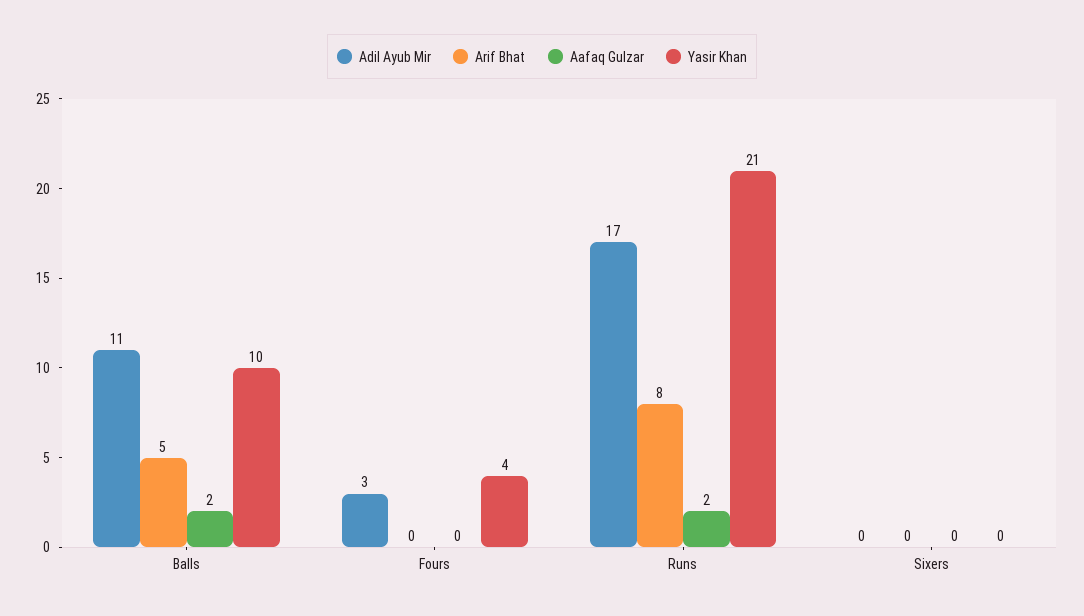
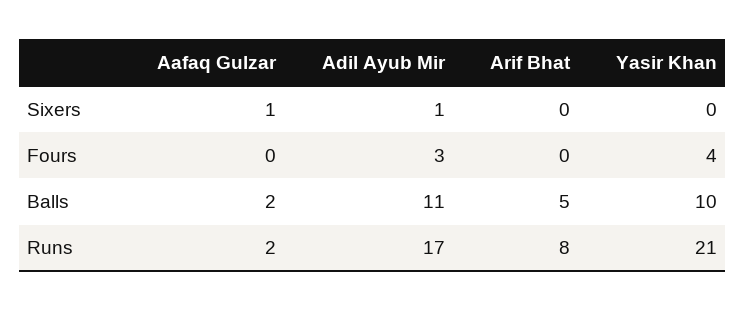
  {
    "Adil Ayub Mir": {
      "Balls": 11,
      "Fours": 3,
      "Runs": 17,
-     "Sixers": 0
+     "Sixers": 1
    },
    "Arif Bhat": {
      "Balls": 5,
      "Fours": 0,
      "Runs": 8,
      "Sixers": 0
    },
    "Aafaq Gulzar": {
      "Balls": 2,
      "Fours": 0,
      "Runs": 2,
-     "Sixers": 0
+     "Sixers": 1
    },
    "Yasir Khan": {
      "Balls": 10,
      "Fours": 4,
      "Runs": 21,
      "Sixers": 0
    }
  }

